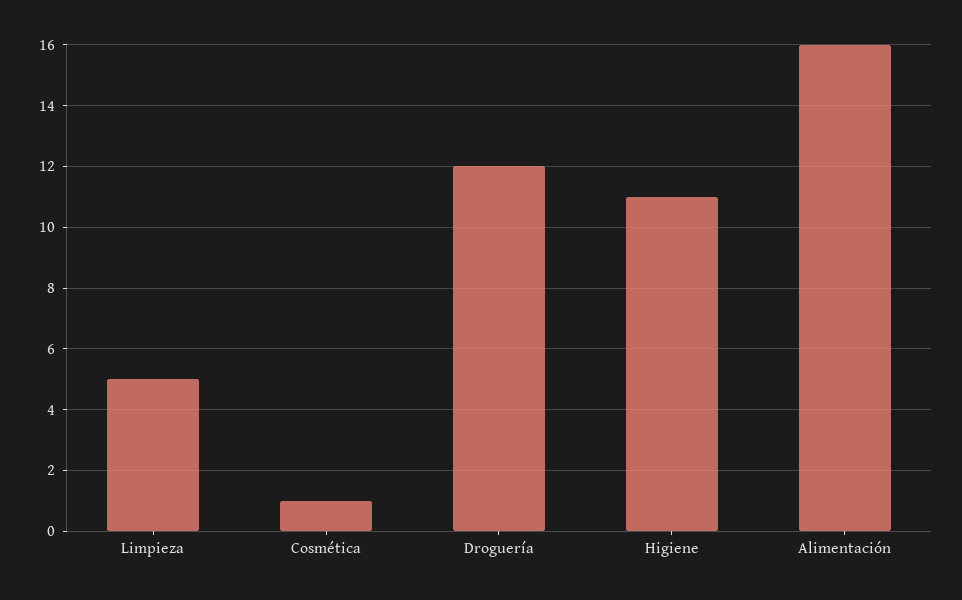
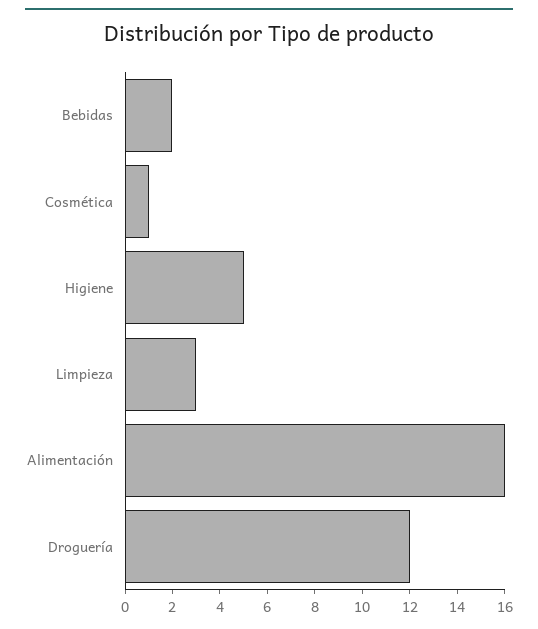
  {
-   "Limpieza": 5,
+   "Limpieza": 3,
    "Cosmética": 1,
    "Droguería": 12,
-   "Higiene": 11,
+   "Higiene": 5,
-   "Alimentación": 16
+   "Alimentación": 16,
+   "Bebidas": 2
  }

